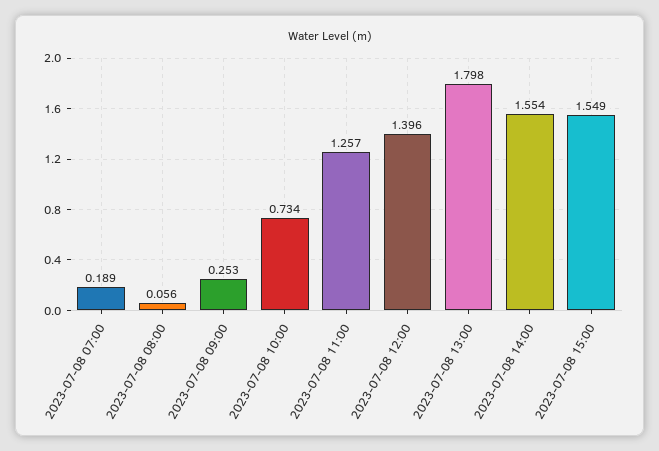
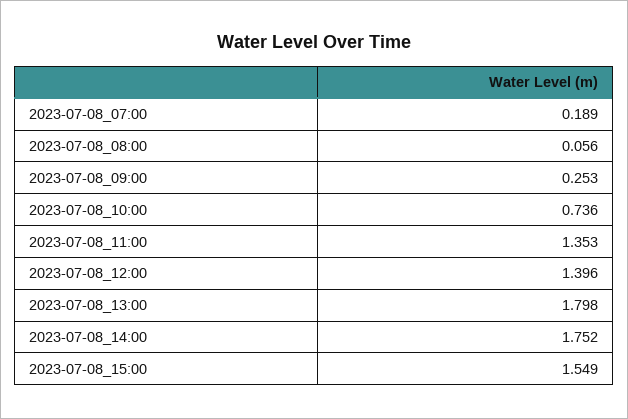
  {
    "2023-07-08 07:00": 0.189,
    "2023-07-08 08:00": 0.056,
    "2023-07-08 09:00": 0.253,
-   "2023-07-08 10:00": 0.734,
+   "2023-07-08 10:00": 0.736,
-   "2023-07-08 11:00": 1.257,
+   "2023-07-08 11:00": 1.353,
    "2023-07-08 12:00": 1.396,
    "2023-07-08 13:00": 1.798,
-   "2023-07-08 14:00": 1.554,
+   "2023-07-08 14:00": 1.752,
    "2023-07-08 15:00": 1.549
  }

